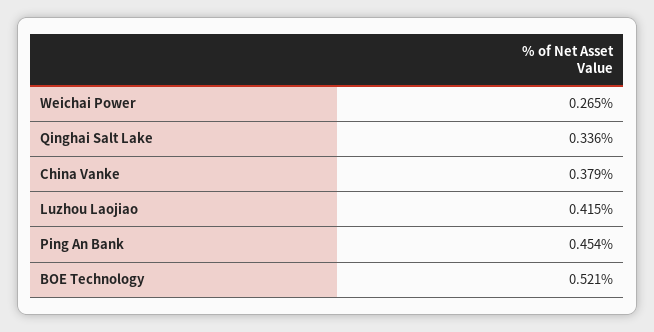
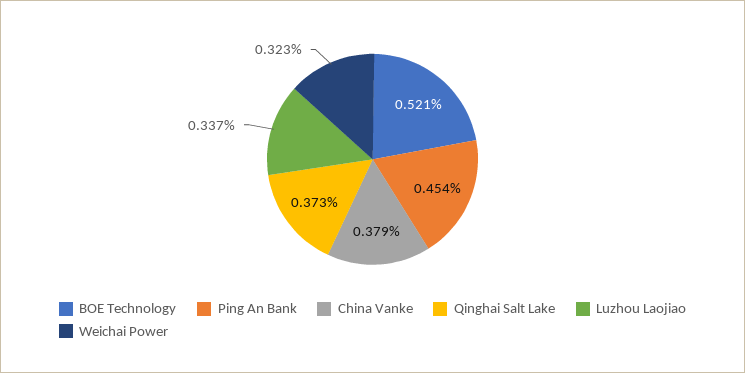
  {
-   "Weichai Power": 0.265,
+   "Weichai Power": 0.323,
-   "Qinghai Salt Lake": 0.336,
+   "Qinghai Salt Lake": 0.373,
    "China Vanke": 0.379,
-   "Luzhou Laojiao": 0.415,
+   "Luzhou Laojiao": 0.337,
    "Ping An Bank": 0.454,
    "BOE Technology": 0.521
  }

